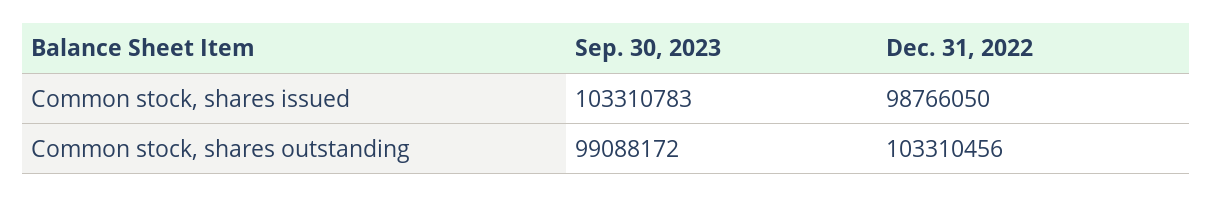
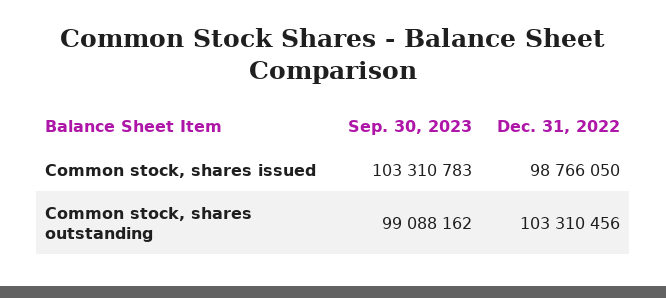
  {
    "Sep. 30, 2023": {
      "Common stock, shares issued": 103310783,
-     "Common stock, shares outstanding": 99088172
+     "Common stock, shares outstanding": 99088162
    },
    "Dec. 31, 2022": {
      "Common stock, shares issued": 98766050,
      "Common stock, shares outstanding": 103310456
    }
  }

